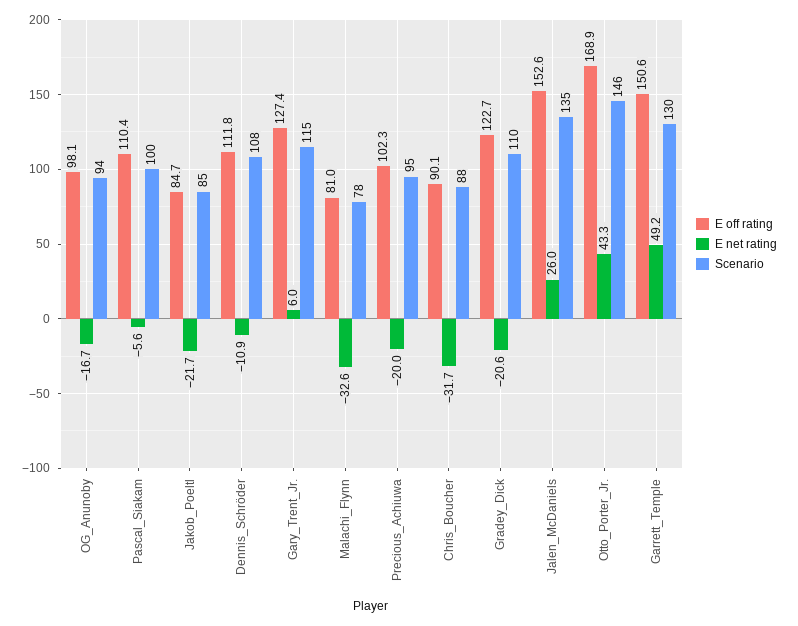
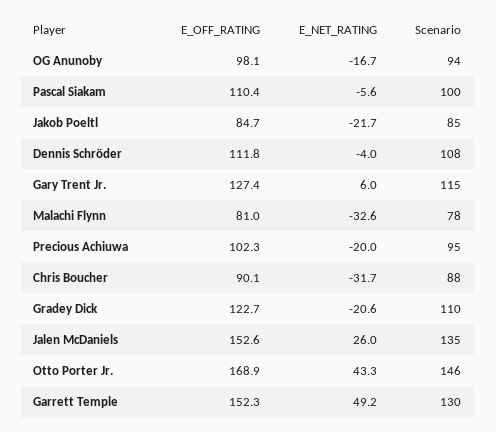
  {
    "E off rating": {
      "OG_Anunoby": 98.1,
      "Pascal_Siakam": 110.4,
      "Jakob_Poeltl": 84.7,
      "Dennis_Schröder": 111.8,
      "Gary_Trent_Jr.": 127.4,
      "Malachi_Flynn": 81,
      "Precious_Achiuwa": 102.3,
      "Chris_Boucher": 90.1,
      "Gradey_Dick": 122.7,
      "Jalen_McDaniels": 152.6,
      "Otto_Porter_Jr.": 168.9,
-     "Garrett_Temple": 150.6
+     "Garrett_Temple": 152.3
    },
    "E net rating": {
      "OG_Anunoby": -16.7,
      "Pascal_Siakam": -5.6,
      "Jakob_Poeltl": -21.7,
-     "Dennis_Schröder": -10.9,
+     "Dennis_Schröder": -4,
      "Gary_Trent_Jr.": 6,
      "Malachi_Flynn": -32.6,
      "Precious_Achiuwa": -20,
      "Chris_Boucher": -31.7,
      "Gradey_Dick": -20.6,
      "Jalen_McDaniels": 26,
      "Otto_Porter_Jr.": 43.3,
      "Garrett_Temple": 49.2
    },
    "Scenario": {
      "OG_Anunoby": 94,
      "Pascal_Siakam": 100,
      "Jakob_Poeltl": 85,
      "Dennis_Schröder": 108,
      "Gary_Trent_Jr.": 115,
      "Malachi_Flynn": 78,
      "Precious_Achiuwa": 95,
      "Chris_Boucher": 88,
      "Gradey_Dick": 110,
      "Jalen_McDaniels": 135,
      "Otto_Porter_Jr.": 146,
      "Garrett_Temple": 130
    }
  }

